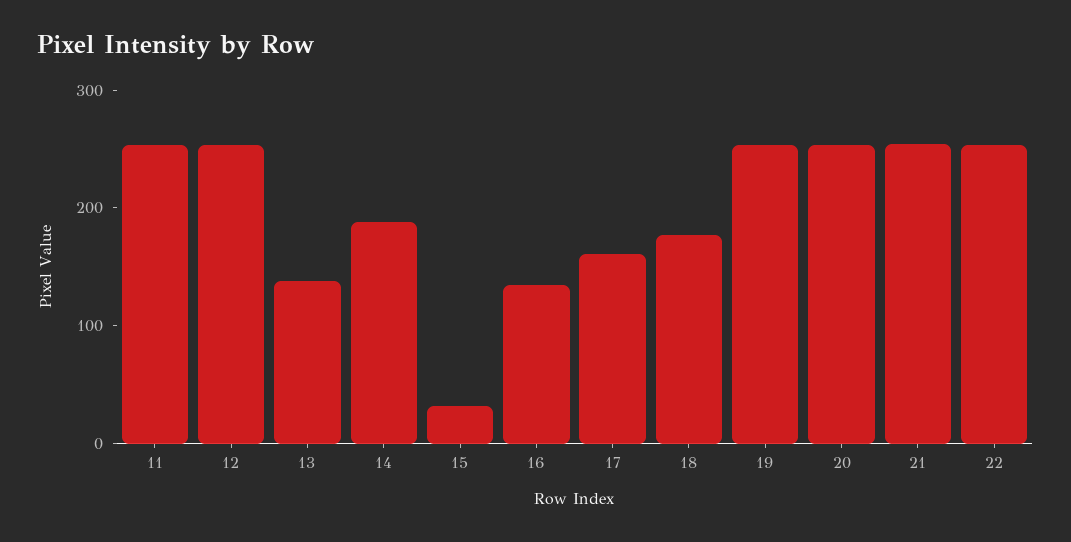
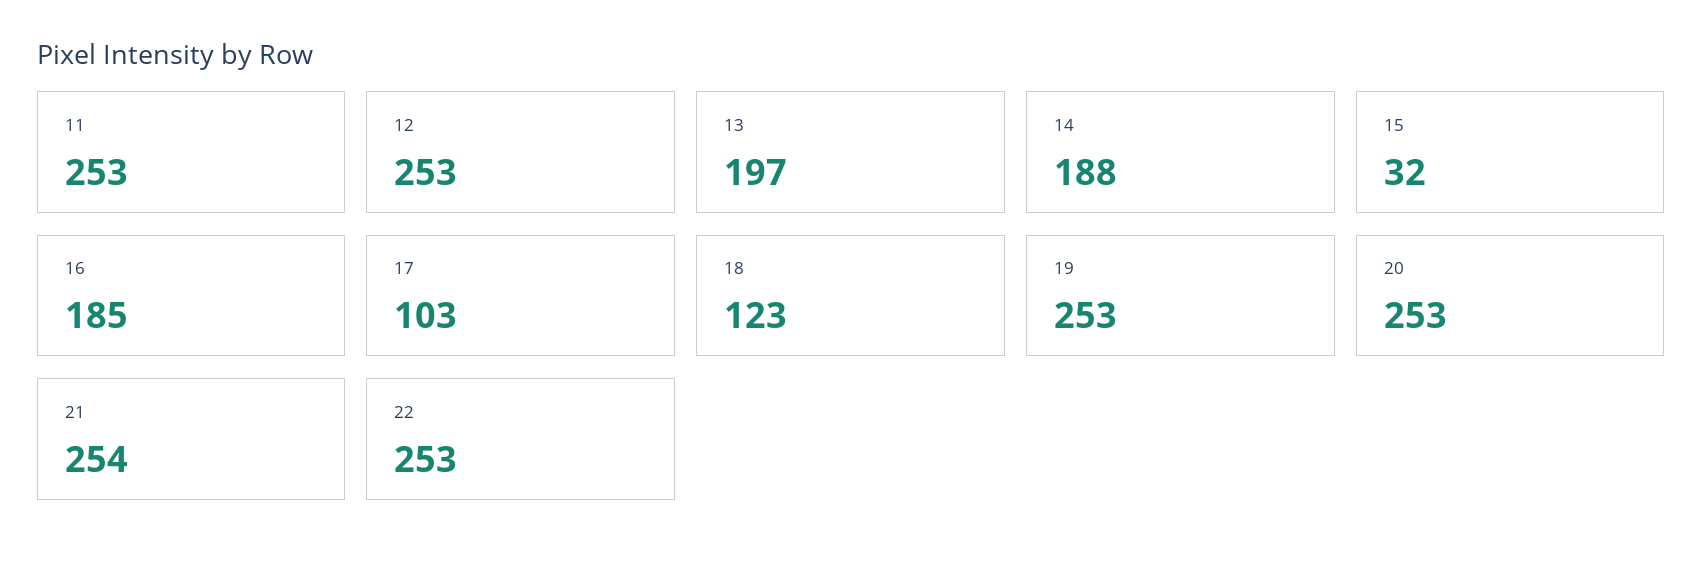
  {
    "11": 253,
    "12": 253,
-   "13": 140,
+   "13": 197,
    "14": 188,
    "15": 32,
-   "16": 140,
+   "16": 185,
-   "17": 160,
+   "17": 103,
-   "18": 180,
+   "18": 123,
    "19": 253,
    "20": 253,
    "21": 254,
    "22": 253
  }

